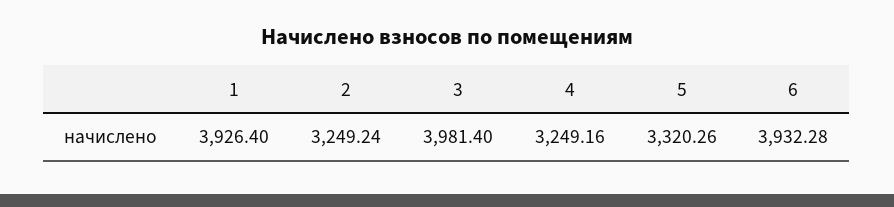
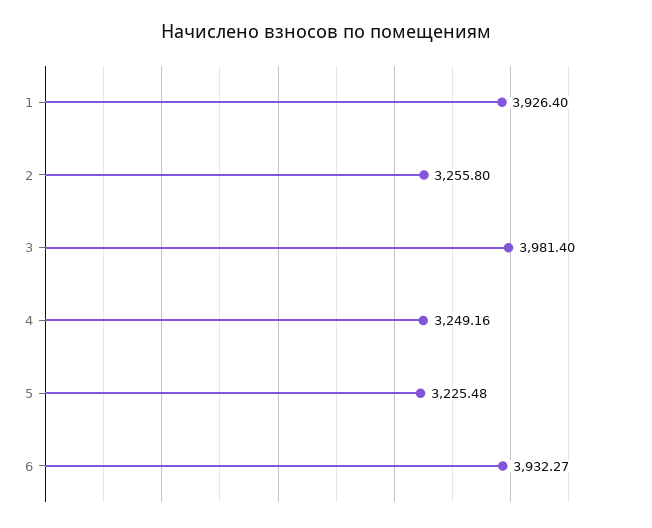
  {
    "1": 3926.4,
-   "2": 3249.24,
+   "2": 3255.8,
    "3": 3981.4,
    "4": 3249.16,
-   "5": 3320.26,
+   "5": 3225.48,
-   "6": 3932.28
+   "6": 3932.27
  }

